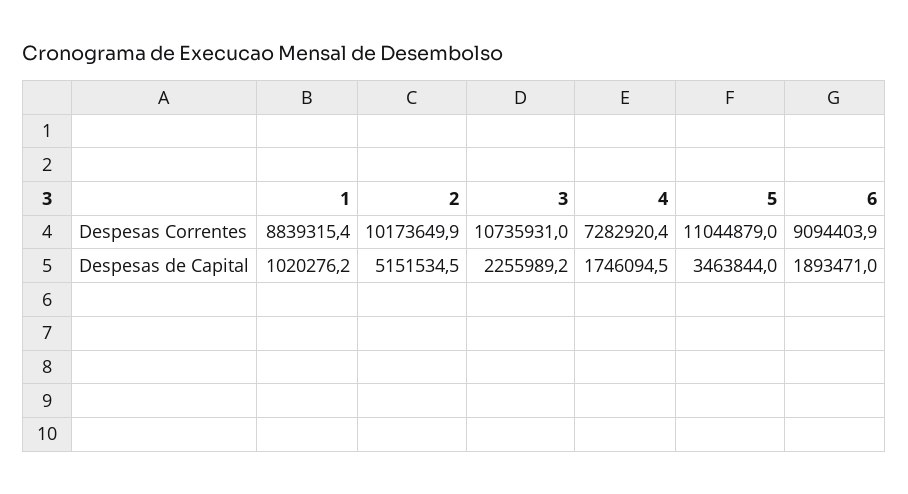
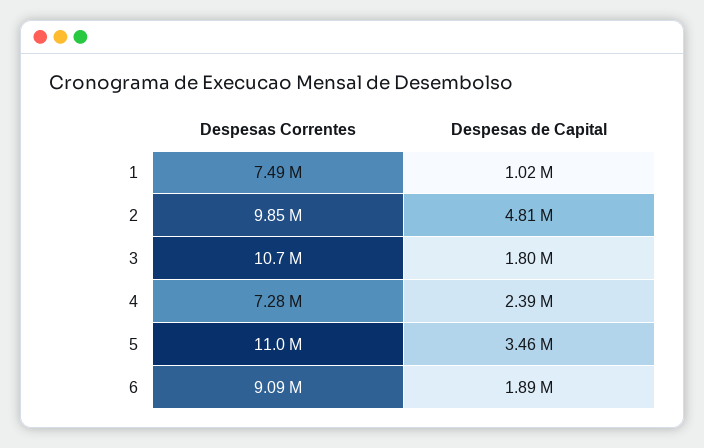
  {
    "1": {
-     "Despesas Correntes": 8839315.4,
+     "Despesas Correntes": 7490000,
      "Despesas de Capital": 1020276.2
    },
    "2": {
-     "Despesas Correntes": 10173649.9,
+     "Despesas Correntes": 9850000,
-     "Despesas de Capital": 5151534.5
+     "Despesas de Capital": 4810000
    },
    "3": {
      "Despesas Correntes": 10735931,
-     "Despesas de Capital": 2255989.2
+     "Despesas de Capital": 1800000
    },
    "4": {
      "Despesas Correntes": 7282920.4,
-     "Despesas de Capital": 1746094.5
+     "Despesas de Capital": 2390000
    },
    "5": {
      "Despesas Correntes": 11044879,
      "Despesas de Capital": 3463844
    },
    "6": {
      "Despesas Correntes": 9094403.9,
      "Despesas de Capital": 1893471
    }
  }

